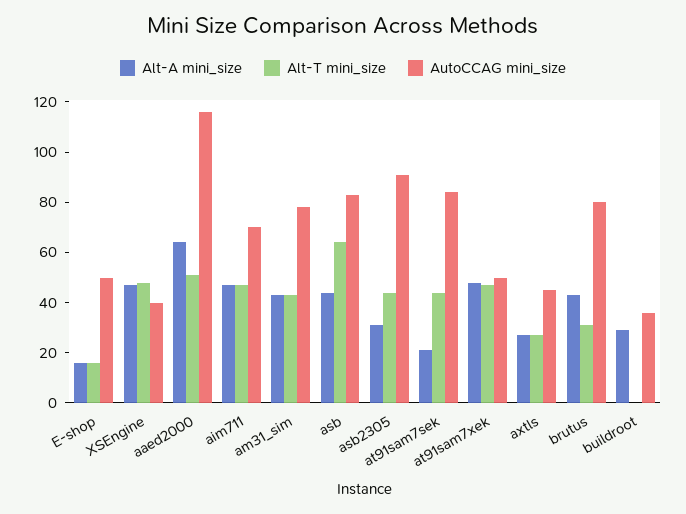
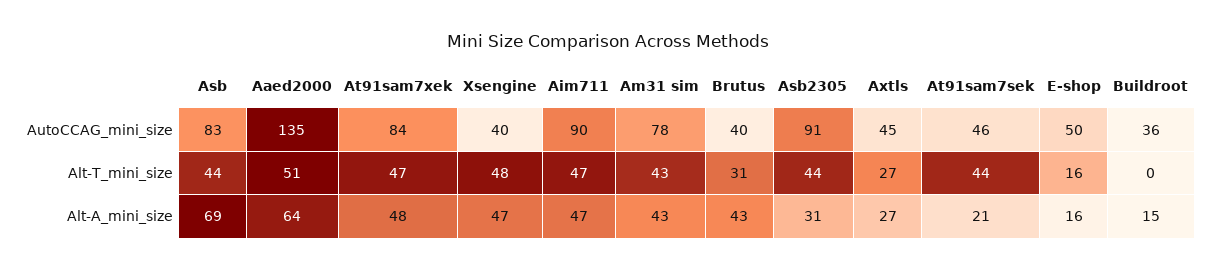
  {
    "Alt-A mini_size": {
      "E-shop": 16,
      "XSEngine": 47,
      "aaed2000": 64,
      "aim711": 47,
      "am31_sim": 43,
-     "asb": 45,
+     "asb": 69,
      "asb2305": 31,
      "at91sam7sek": 21,
      "at91sam7xek": 48,
      "axtls": 27,
      "brutus": 43,
-     "buildroot": 30
+     "buildroot": 15
    },
    "Alt-T mini_size": {
      "E-shop": 16,
      "XSEngine": 48,
      "aaed2000": 51,
      "aim711": 47,
      "am31_sim": 43,
-     "asb": 65,
+     "asb": 44,
      "asb2305": 44,
      "at91sam7sek": 44,
      "at91sam7xek": 47,
      "axtls": 27,
      "brutus": 31,
      "buildroot": 0
    },
    "AutoCCAG mini_size": {
      "E-shop": 50,
      "XSEngine": 40,
-     "aaed2000": 115,
+     "aaed2000": 135,
-     "aim711": 70,
+     "aim711": 90,
      "am31_sim": 78,
      "asb": 83,
      "asb2305": 91,
-     "at91sam7sek": 85,
+     "at91sam7sek": 46,
-     "at91sam7xek": 50,
+     "at91sam7xek": 84,
      "axtls": 45,
-     "brutus": 80,
+     "brutus": 40,
      "buildroot": 36
    }
  }

